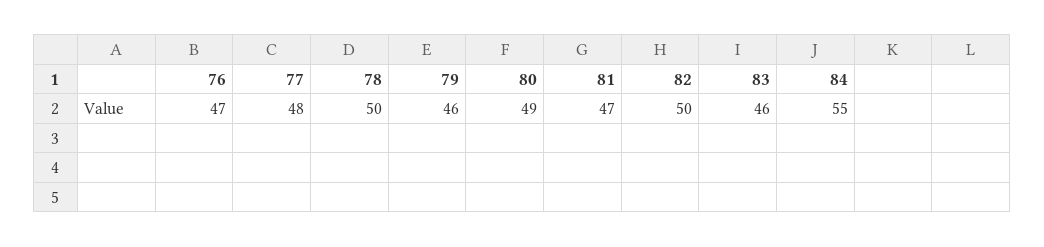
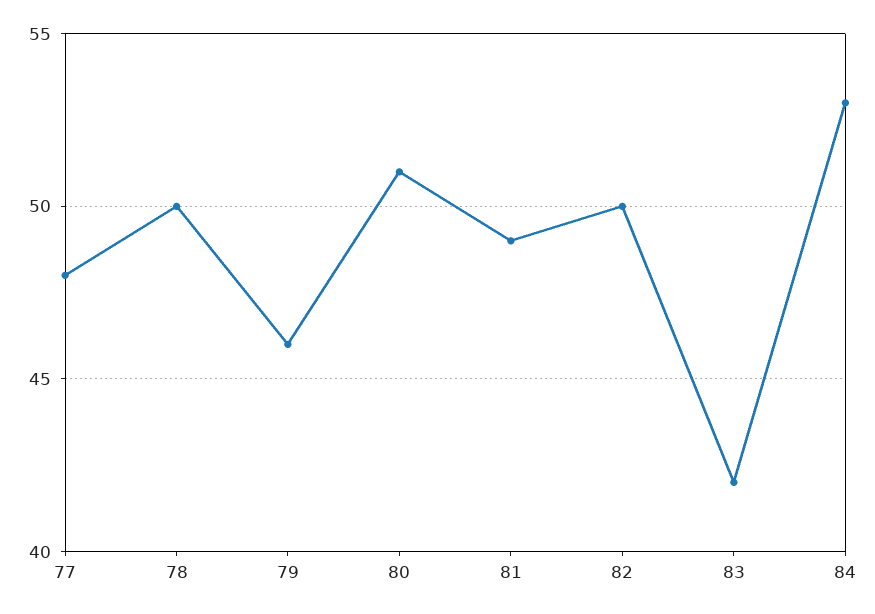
  {
-   "76": 47,
    "77": 48,
    "78": 50,
    "79": 46,
-   "80": 49,
+   "80": 51,
-   "81": 47,
+   "81": 49,
    "82": 50,
-   "83": 46,
+   "83": 42,
-   "84": 55
+   "84": 53
  }

